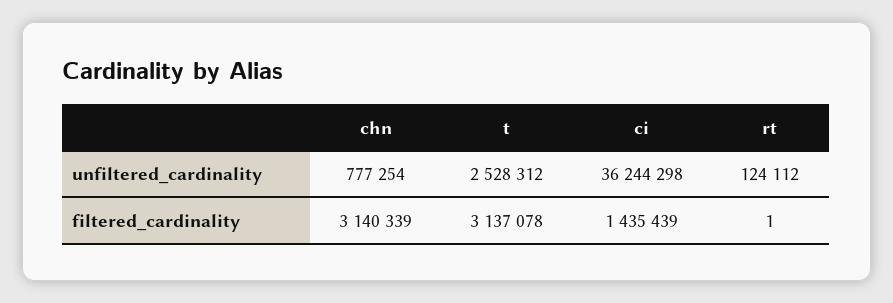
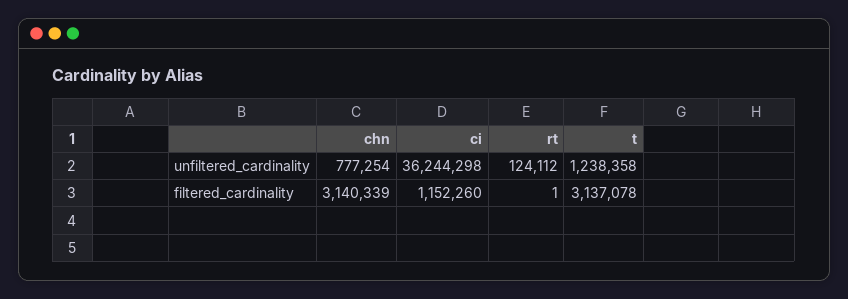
  {
    "chn": {
      "unfiltered_cardinality": 777254,
      "filtered_cardinality": 3140339
    },
    "t": {
-     "unfiltered_cardinality": 2528312,
+     "unfiltered_cardinality": 1238358,
      "filtered_cardinality": 3137078
    },
    "ci": {
      "unfiltered_cardinality": 36244298,
-     "filtered_cardinality": 1435439
+     "filtered_cardinality": 1152260
    },
    "rt": {
      "unfiltered_cardinality": 124112,
      "filtered_cardinality": 1
    }
  }

